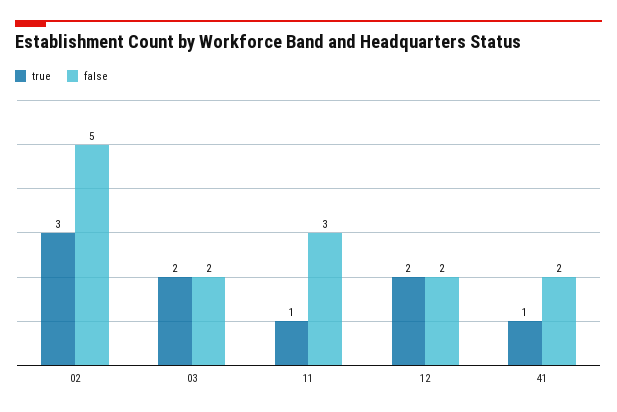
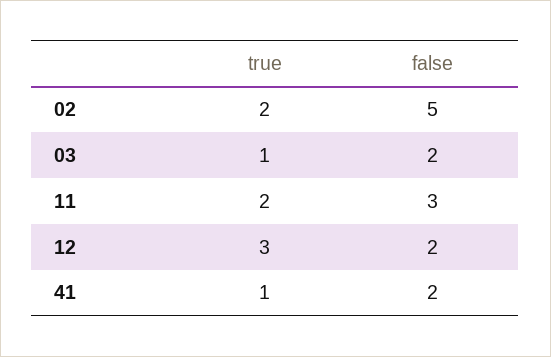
  {
    "true": {
-     "02": 3,
+     "02": 2,
-     "03": 2,
+     "03": 1,
-     "11": 1,
+     "11": 2,
-     "12": 2,
+     "12": 3,
      "41": 1
    },
    "false": {
      "02": 5,
      "03": 2,
      "11": 3,
      "12": 2,
      "41": 2
    }
  }

